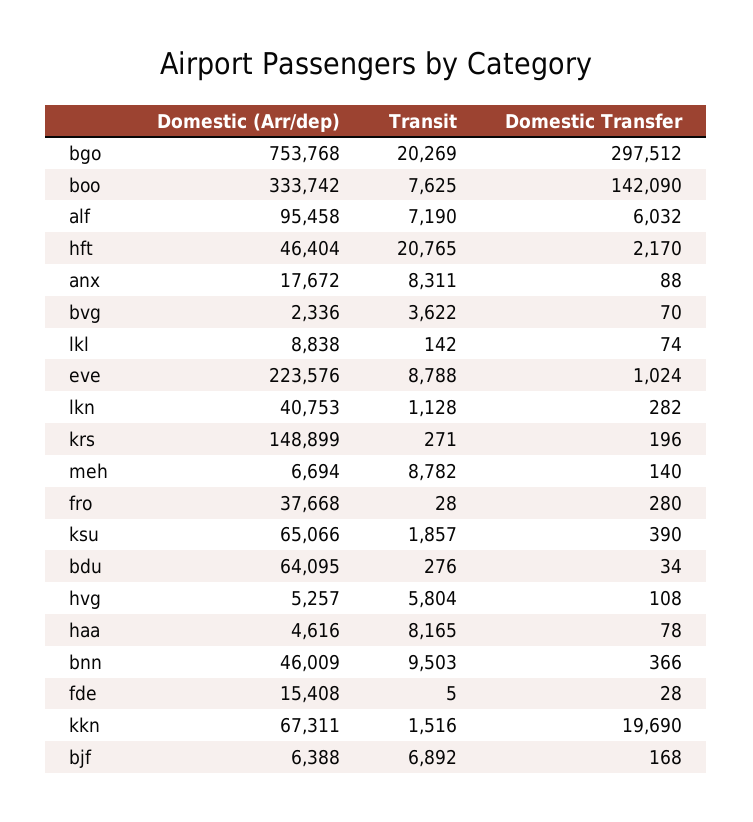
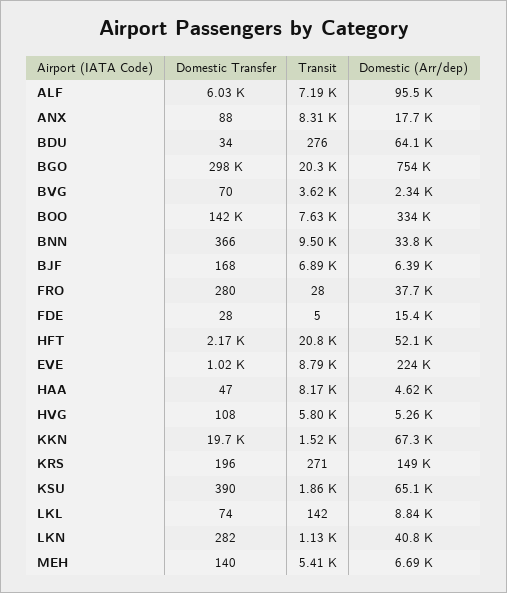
  {
    "Domestic (Arr/dep)": {
      "bgo": 753768,
      "boo": 333742,
      "alf": 95458,
-     "hft": 46404,
+     "hft": 52100,
      "anx": 17672,
      "bvg": 2336,
      "lkl": 8838,
      "eve": 223576,
      "lkn": 40753,
      "krs": 148899,
      "meh": 6694,
      "fro": 37668,
      "ksu": 65066,
      "bdu": 64095,
      "hvg": 5257,
      "haa": 4616,
-     "bnn": 46009,
+     "bnn": 33800,
      "fde": 15408,
      "kkn": 67311,
      "bjf": 6388
    },
    "Transit": {
      "bgo": 20269,
      "boo": 7625,
      "alf": 7190,
      "hft": 20765,
      "anx": 8311,
      "bvg": 3622,
      "lkl": 142,
      "eve": 8788,
      "lkn": 1128,
      "krs": 271,
-     "meh": 8782,
+     "meh": 5410,
      "fro": 28,
      "ksu": 1857,
      "bdu": 276,
      "hvg": 5804,
      "haa": 8165,
      "bnn": 9503,
      "fde": 5,
      "kkn": 1516,
      "bjf": 6892
    },
    "Domestic Transfer": {
      "bgo": 297512,
      "boo": 142090,
      "alf": 6032,
      "hft": 2170,
      "anx": 88,
      "bvg": 70,
      "lkl": 74,
      "eve": 1024,
      "lkn": 282,
      "krs": 196,
      "meh": 140,
      "fro": 280,
      "ksu": 390,
      "bdu": 34,
      "hvg": 108,
-     "haa": 78,
+     "haa": 47,
      "bnn": 366,
      "fde": 28,
      "kkn": 19690,
      "bjf": 168
    }
  }

